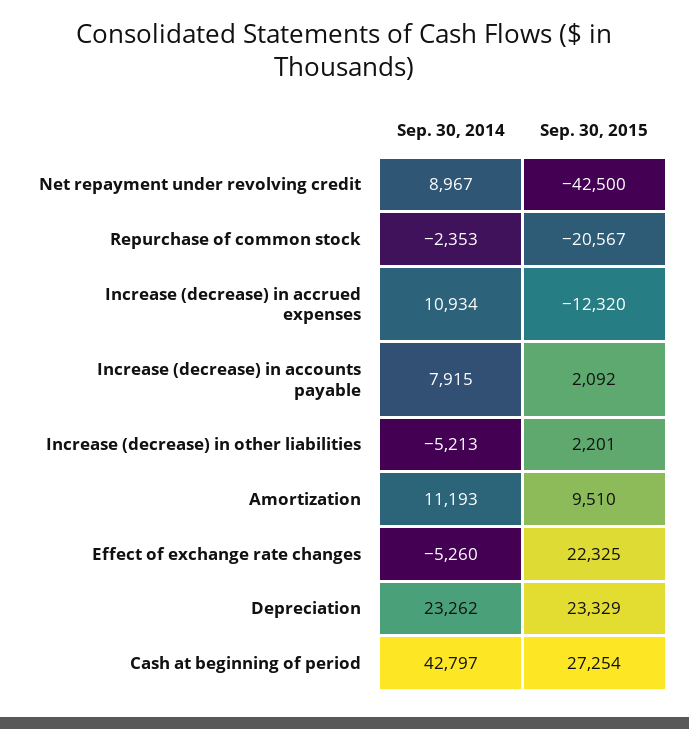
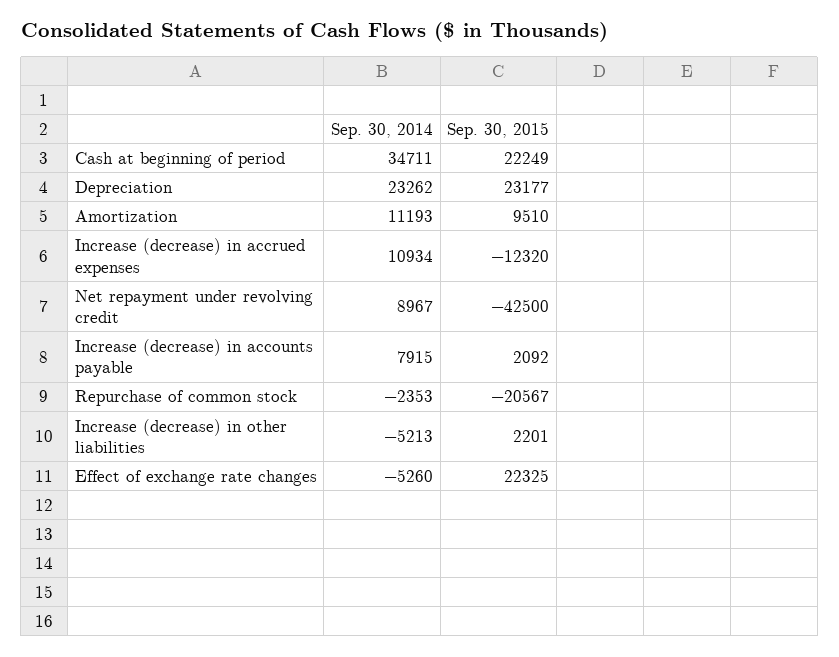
  {
    "Sep. 30, 2014": {
      "Net repayment under revolving credit": 8967,
      "Repurchase of common stock": -2353,
      "Increase (decrease) in accrued expenses": 10934,
      "Increase (decrease) in accounts payable": 7915,
      "Increase (decrease) in other liabilities": -5213,
      "Amortization": 11193,
      "Effect of exchange rate changes": -5260,
      "Depreciation": 23262,
-     "Cash at beginning of period": 42797
+     "Cash at beginning of period": 34711
    },
    "Sep. 30, 2015": {
      "Net repayment under revolving credit": -42500,
      "Repurchase of common stock": -20567,
      "Increase (decrease) in accrued expenses": -12320,
      "Increase (decrease) in accounts payable": 2092,
      "Increase (decrease) in other liabilities": 2201,
      "Amortization": 9510,
      "Effect of exchange rate changes": 22325,
-     "Depreciation": 23329,
+     "Depreciation": 23177,
-     "Cash at beginning of period": 27254
+     "Cash at beginning of period": 22249
    }
  }

